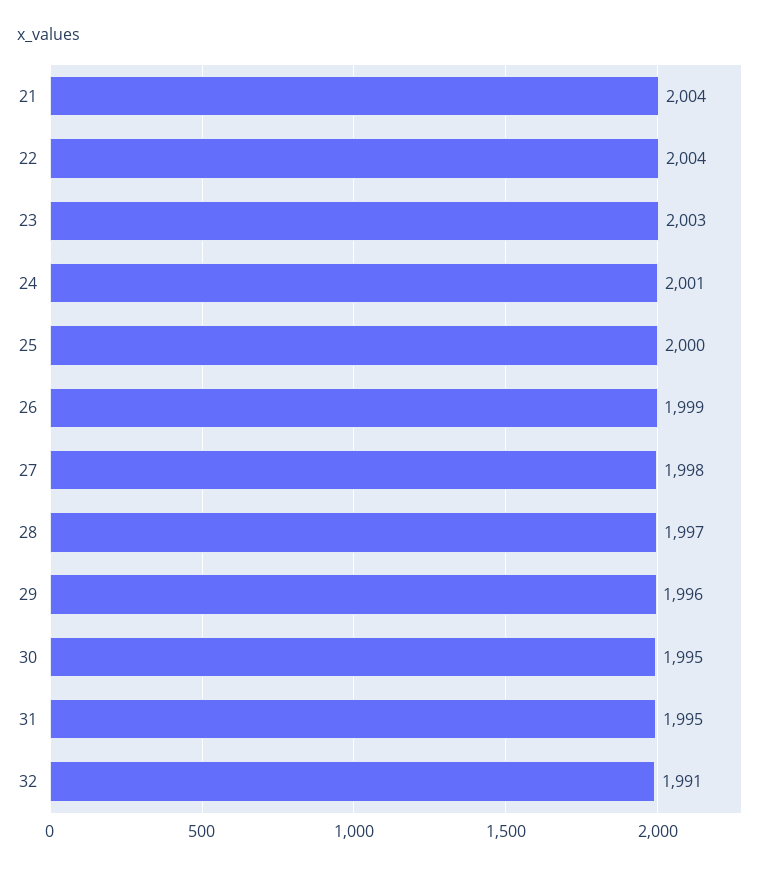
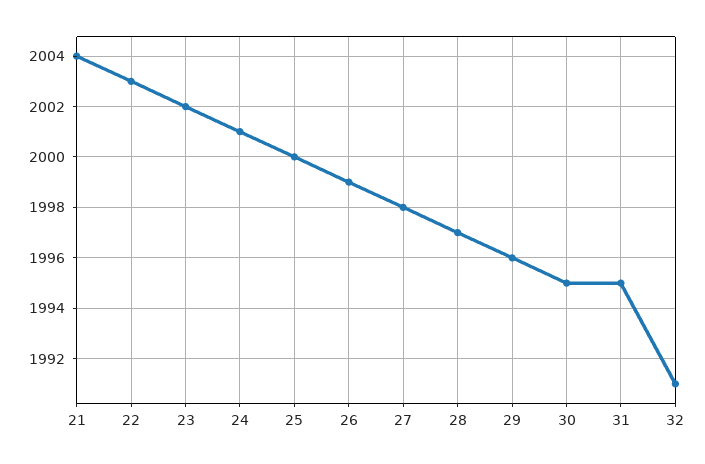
  {
    "21": 2004,
-   "22": 2004,
+   "22": 2003,
-   "23": 2003,
+   "23": 2002,
    "24": 2001,
    "25": 2000,
    "26": 1999,
    "27": 1998,
    "28": 1997,
    "29": 1996,
    "30": 1995,
    "31": 1995,
    "32": 1991
  }

